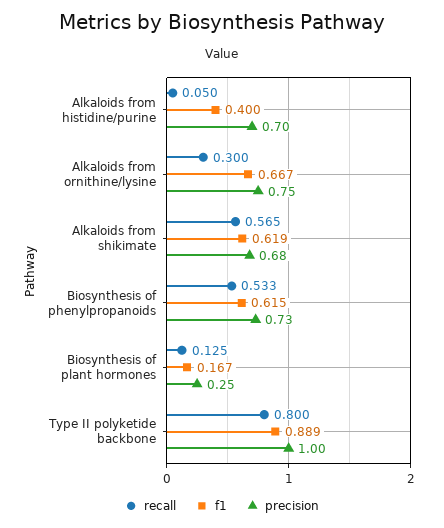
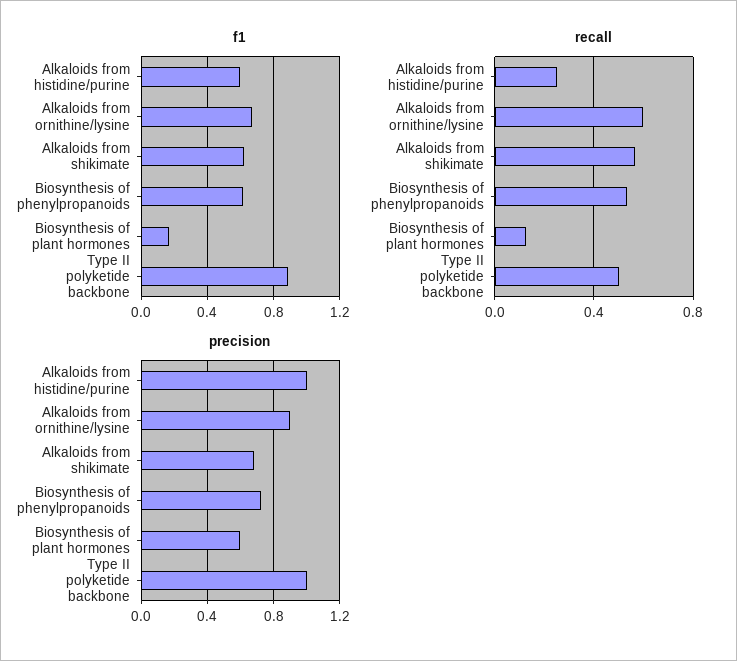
  {
    "recall": {
-     "Alkaloids from histidine/purine": 0.05,
+     "Alkaloids from histidine/purine": 0.25,
-     "Alkaloids from ornithine/lysine": 0.3,
+     "Alkaloids from ornithine/lysine": 0.6,
      "Alkaloids from shikimate": 0.565,
      "Biosynthesis of phenylpropanoids": 0.533,
      "Biosynthesis of plant hormones": 0.125,
-     "Type II polyketide backbone": 0.8
+     "Type II polyketide backbone": 0.5
    },
    "f1": {
-     "Alkaloids from histidine/purine": 0.4,
+     "Alkaloids from histidine/purine": 0.6,
      "Alkaloids from ornithine/lysine": 0.667,
      "Alkaloids from shikimate": 0.619,
      "Biosynthesis of phenylpropanoids": 0.615,
      "Biosynthesis of plant hormones": 0.167,
      "Type II polyketide backbone": 0.889
    },
    "precision": {
-     "Alkaloids from histidine/purine": 0.7,
+     "Alkaloids from histidine/purine": 1,
-     "Alkaloids from ornithine/lysine": 0.75,
+     "Alkaloids from ornithine/lysine": 0.9,
      "Alkaloids from shikimate": 0.68,
      "Biosynthesis of phenylpropanoids": 0.73,
-     "Biosynthesis of plant hormones": 0.25,
+     "Biosynthesis of plant hormones": 0.6,
      "Type II polyketide backbone": 1
    }
  }

